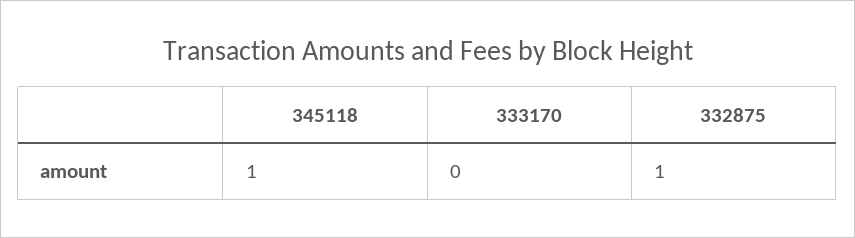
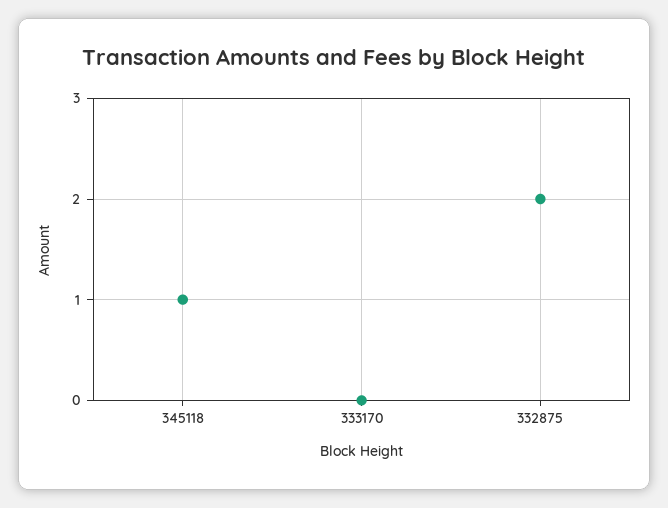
  {
    "345118": 1,
    "333170": 0,
-   "332875": 1
+   "332875": 2
  }

